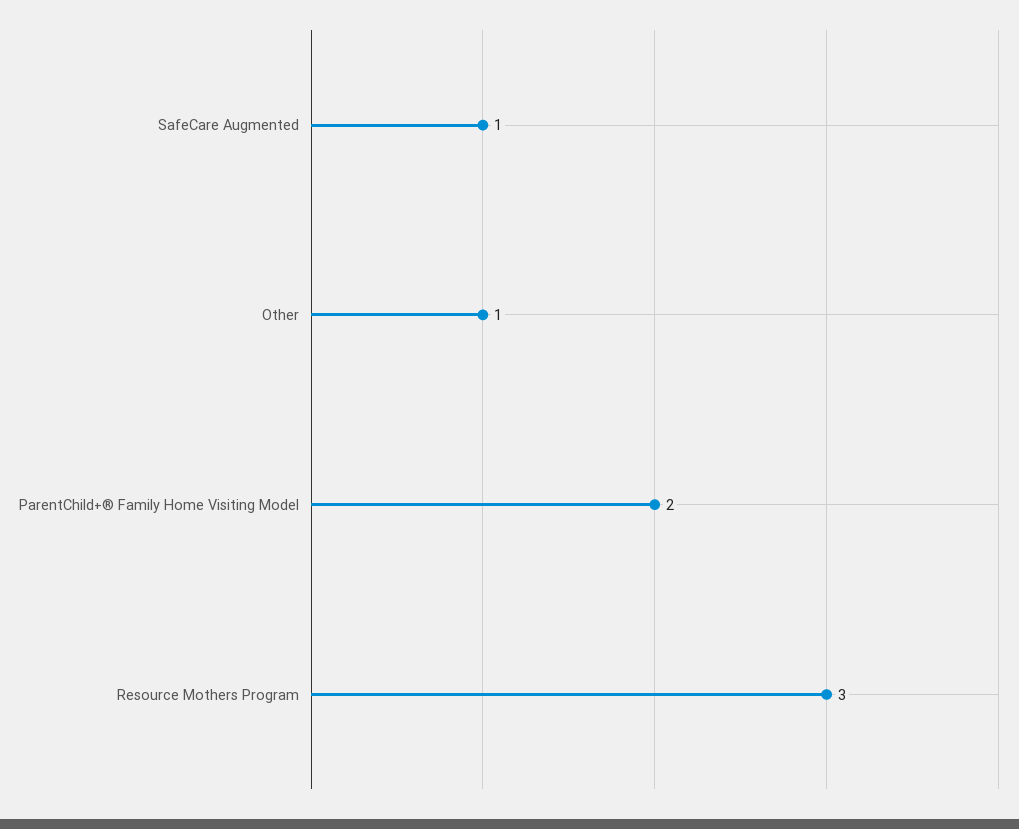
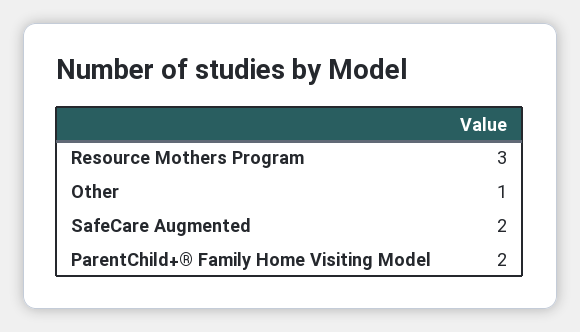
  {
-   "SafeCare Augmented": 1,
+   "SafeCare Augmented": 2,
    "Other": 1,
    "ParentChild+® Family Home Visiting Model": 2,
    "Resource Mothers Program": 3
  }

